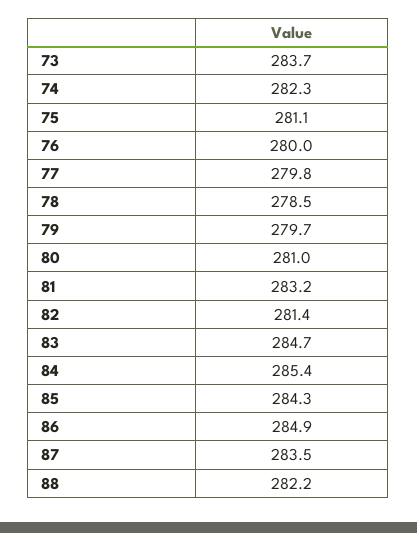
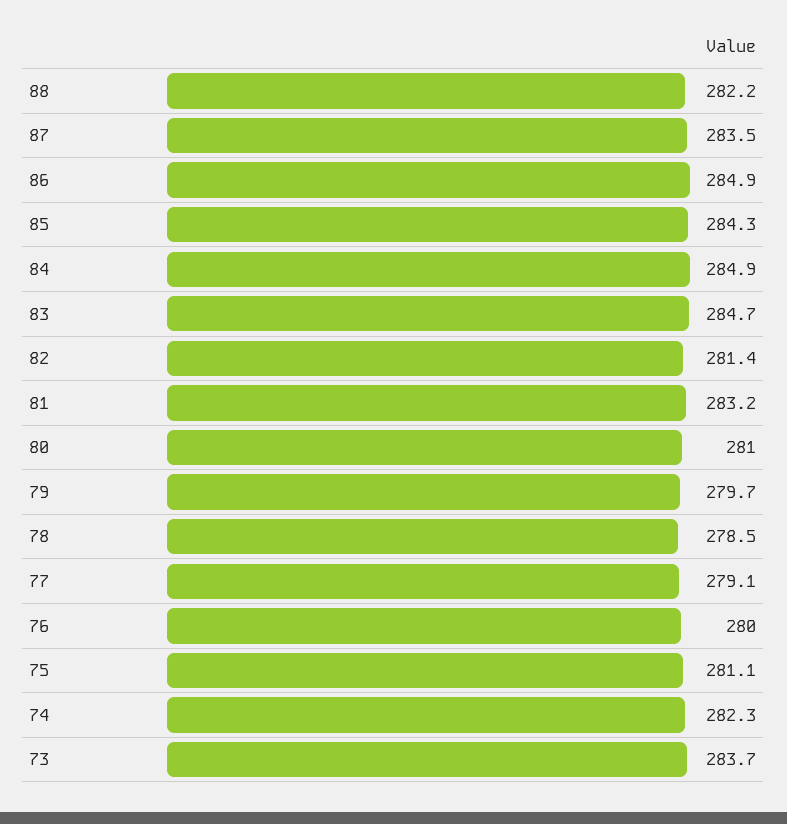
  {
    "73": 283.7,
    "74": 282.3,
    "75": 281.1,
    "76": 280,
-   "77": 279.8,
+   "77": 279.1,
    "78": 278.5,
    "79": 279.7,
    "80": 281,
    "81": 283.2,
    "82": 281.4,
    "83": 284.7,
-   "84": 285.4,
+   "84": 284.9,
    "85": 284.3,
    "86": 284.9,
    "87": 283.5,
    "88": 282.2
  }

